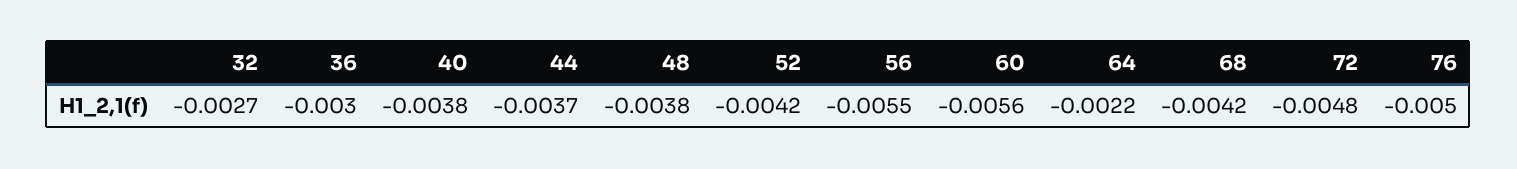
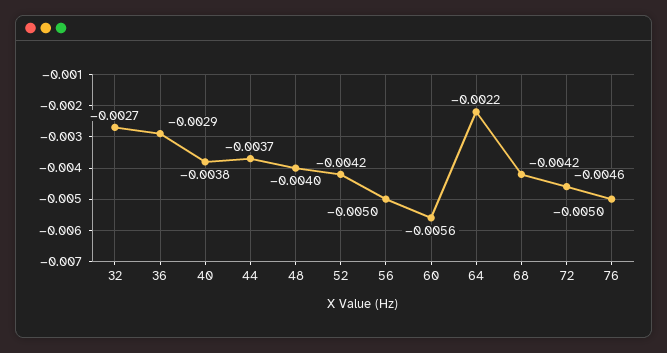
  {
    "32": -0.0027,
-   "36": -0.003,
+   "36": -0.0029,
    "40": -0.0038,
    "44": -0.0037,
-   "48": -0.0038,
+   "48": -0.004,
    "52": -0.0042,
-   "56": -0.0055,
+   "56": -0.005,
    "60": -0.0056,
    "64": -0.0022,
    "68": -0.0042,
-   "72": -0.0048,
+   "72": -0.0046,
    "76": -0.005
  }

